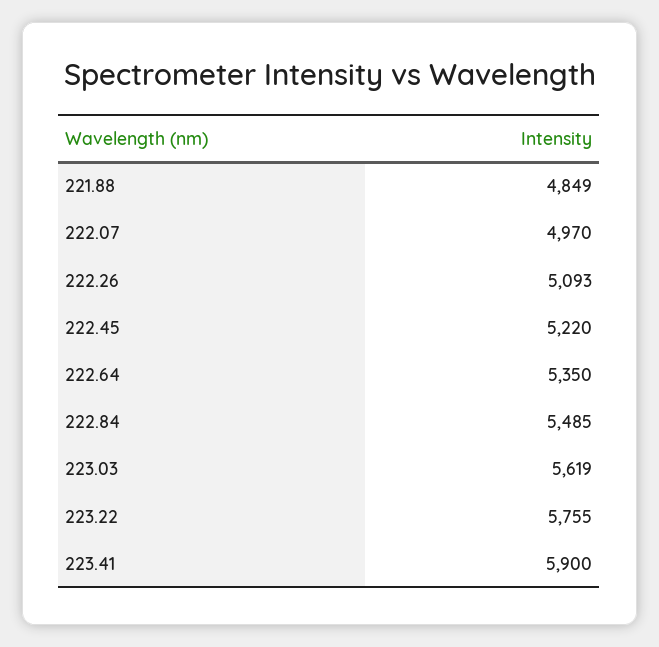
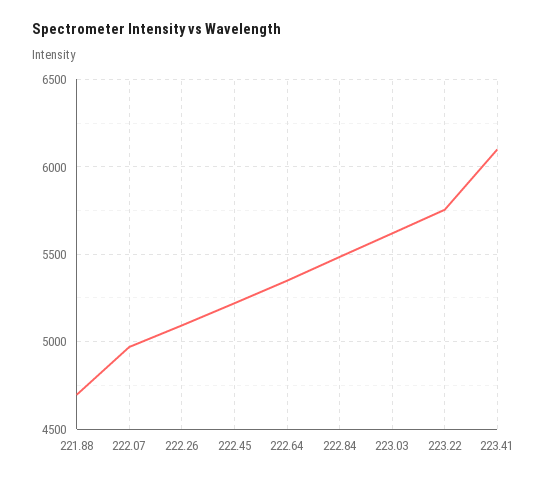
  {
-   "221.88": 4849,
+   "221.88": 4700,
    "222.07": 4970,
    "222.26": 5093,
    "222.45": 5220,
    "222.64": 5350,
    "222.84": 5485,
    "223.03": 5619,
    "223.22": 5755,
-   "223.41": 5900
+   "223.41": 6100
  }

